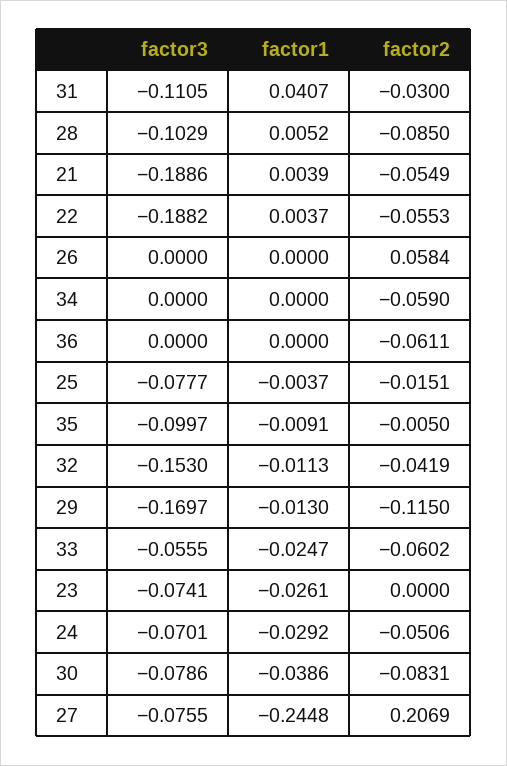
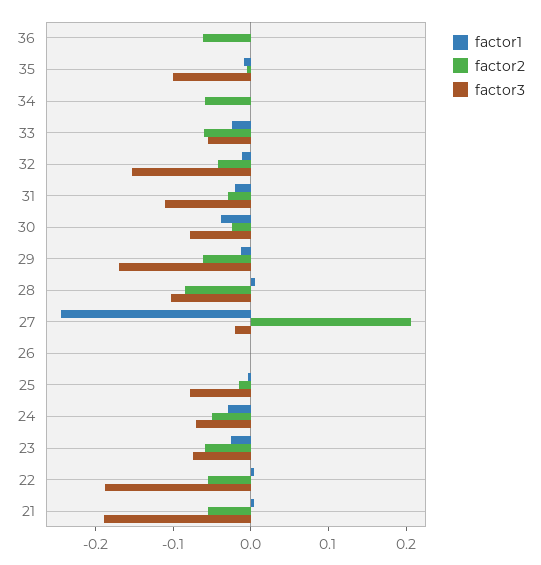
  {
    "factor3": {
      "31": -0.1105,
      "28": -0.1029,
      "21": -0.1886,
      "22": -0.1882,
      "26": 0,
      "34": 0,
      "36": 0,
      "25": -0.0777,
      "35": -0.0997,
      "32": -0.153,
      "29": -0.1697,
      "33": -0.0555,
      "23": -0.0741,
      "24": -0.0701,
      "30": -0.0786,
-     "27": -0.0755
+     "27": -0.02
    },
    "factor1": {
-     "31": 0.0407,
+     "31": -0.02,
      "28": 0.0052,
      "21": 0.0039,
      "22": 0.0037,
      "26": 0,
      "34": 0,
      "36": 0,
      "25": -0.0037,
      "35": -0.0091,
      "32": -0.0113,
      "29": -0.013,
      "33": -0.0247,
      "23": -0.0261,
      "24": -0.0292,
      "30": -0.0386,
      "27": -0.2448
    },
    "factor2": {
      "31": -0.03,
      "28": -0.085,
      "21": -0.0549,
      "22": -0.0553,
-     "26": 0.0584,
+     "26": 0,
      "34": -0.059,
      "36": -0.0611,
      "25": -0.0151,
      "35": -0.005,
      "32": -0.0419,
-     "29": -0.115,
+     "29": -0.06,
      "33": -0.0602,
-     "23": 0,
+     "23": -0.06,
      "24": -0.0506,
-     "30": -0.0831,
+     "30": -0.02,
      "27": 0.2069
    }
  }

